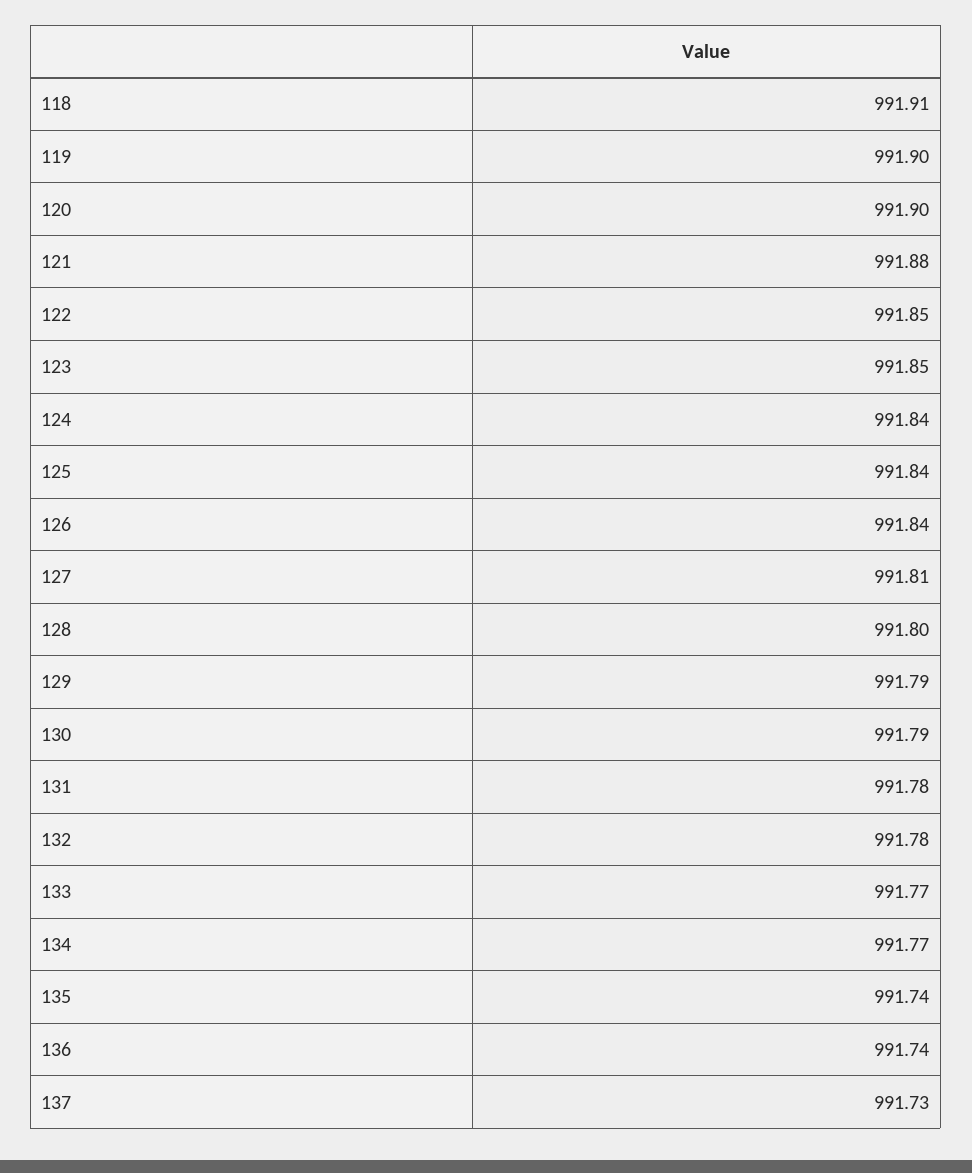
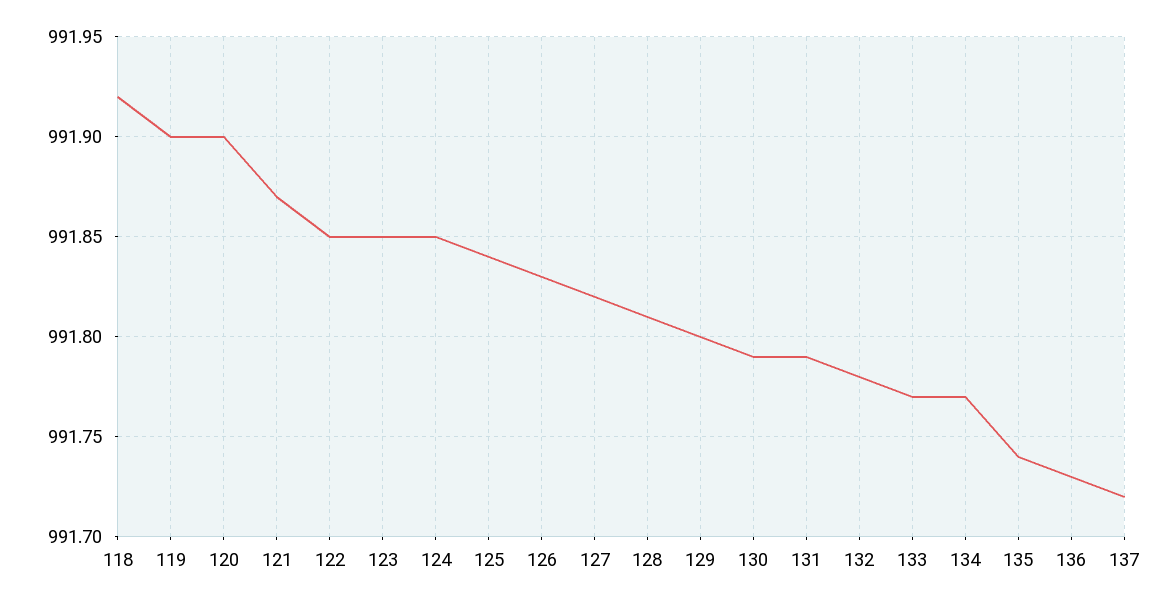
  {
-   "118": 991.91,
+   "118": 991.92,
    "119": 991.9,
    "120": 991.9,
-   "121": 991.88,
+   "121": 991.87,
    "122": 991.85,
    "123": 991.85,
-   "124": 991.84,
+   "124": 991.85,
    "125": 991.84,
-   "126": 991.84,
+   "126": 991.83,
-   "127": 991.81,
+   "127": 991.82,
-   "128": 991.8,
+   "128": 991.81,
-   "129": 991.79,
+   "129": 991.8,
    "130": 991.79,
-   "131": 991.78,
+   "131": 991.79,
    "132": 991.78,
    "133": 991.77,
    "134": 991.77,
    "135": 991.74,
-   "136": 991.74,
+   "136": 991.73,
-   "137": 991.73
+   "137": 991.72
  }

